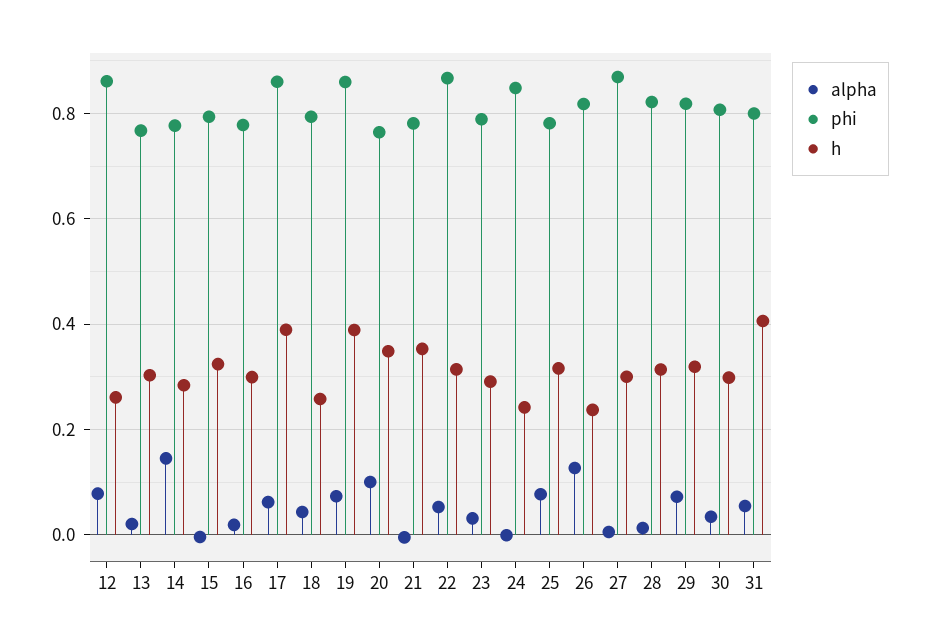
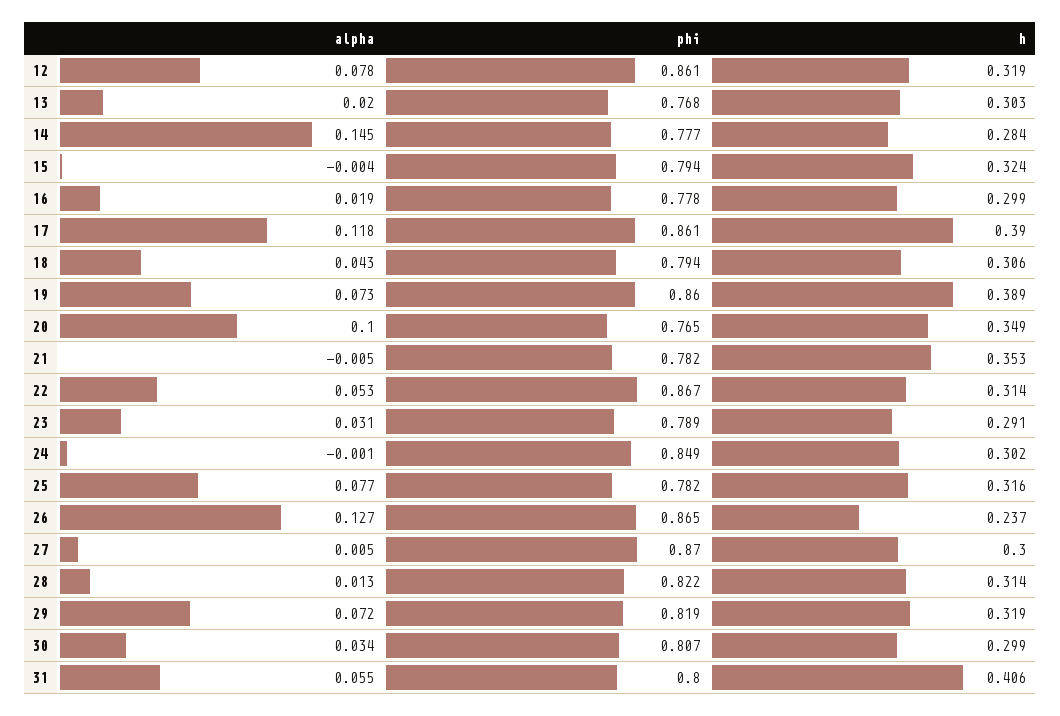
  {
    "alpha": {
      "12": 0.078,
      "13": 0.02,
      "14": 0.145,
      "15": -0.004,
      "16": 0.019,
-     "17": 0.06,
+     "17": 0.118,
      "18": 0.043,
      "19": 0.073,
      "20": 0.1,
      "21": -0.005,
      "22": 0.053,
      "23": 0.031,
      "24": -0.001,
      "25": 0.077,
      "26": 0.127,
      "27": 0.005,
      "28": 0.013,
      "29": 0.072,
      "30": 0.034,
      "31": 0.055
    },
    "phi": {
      "12": 0.861,
      "13": 0.768,
      "14": 0.777,
      "15": 0.794,
      "16": 0.778,
      "17": 0.861,
      "18": 0.794,
      "19": 0.86,
      "20": 0.765,
      "21": 0.782,
      "22": 0.867,
      "23": 0.789,
      "24": 0.849,
      "25": 0.782,
-     "26": 0.82,
+     "26": 0.865,
      "27": 0.87,
      "28": 0.822,
      "29": 0.819,
      "30": 0.807,
      "31": 0.8
    },
    "h": {
-     "12": 0.26,
+     "12": 0.319,
      "13": 0.303,
      "14": 0.284,
      "15": 0.324,
      "16": 0.299,
      "17": 0.39,
-     "18": 0.26,
+     "18": 0.306,
      "19": 0.389,
      "20": 0.349,
      "21": 0.353,
      "22": 0.314,
      "23": 0.291,
-     "24": 0.24,
+     "24": 0.302,
      "25": 0.316,
      "26": 0.237,
      "27": 0.3,
      "28": 0.314,
      "29": 0.319,
      "30": 0.299,
      "31": 0.406
    }
  }

